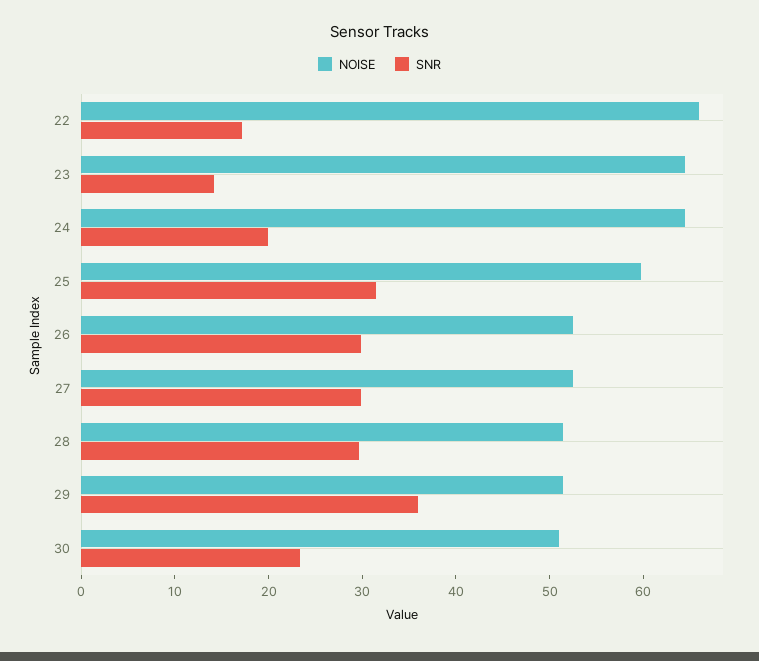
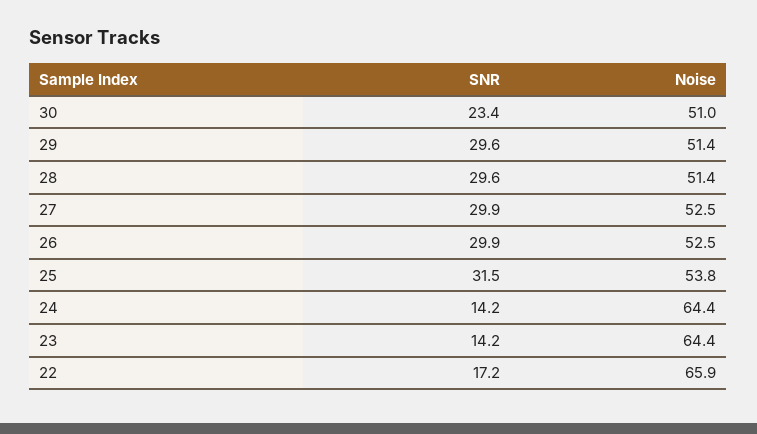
  {
    "NOISE": {
      "22": 65.9,
      "23": 64.4,
      "24": 64.4,
-     "25": 60,
+     "25": 53.8,
      "26": 52.5,
      "27": 52.5,
      "28": 51.4,
      "29": 51.4,
      "30": 51
    },
    "SNR": {
      "22": 17.2,
      "23": 14.2,
-     "24": 20,
+     "24": 14.2,
      "25": 31.5,
      "26": 29.9,
      "27": 29.9,
      "28": 29.6,
-     "29": 36,
+     "29": 29.6,
      "30": 23.4
    }
  }

